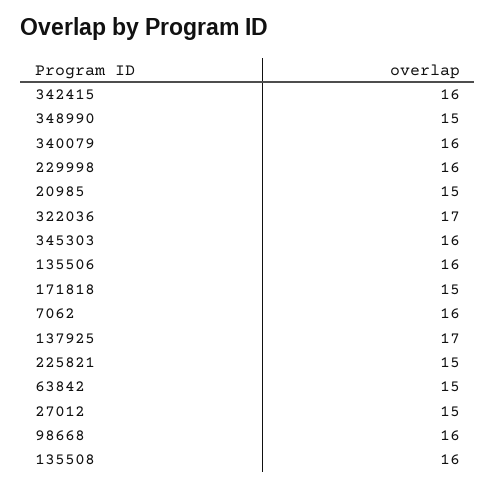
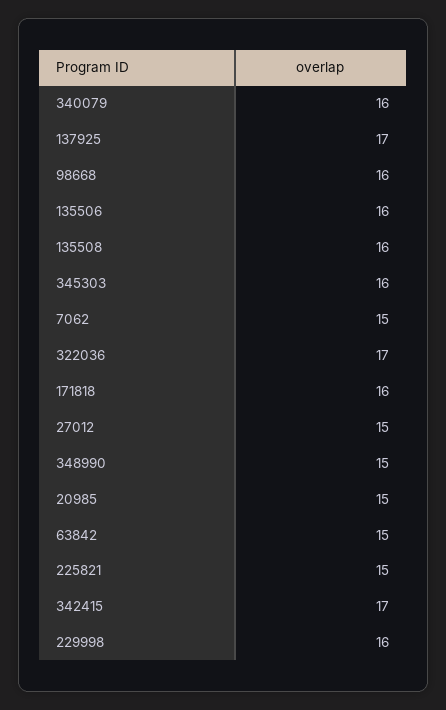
  {
-   "342415": 16,
+   "342415": 17,
    "348990": 15,
    "340079": 16,
    "229998": 16,
    "20985": 15,
    "322036": 17,
    "345303": 16,
    "135506": 16,
-   "171818": 15,
+   "171818": 16,
-   "7062": 16,
+   "7062": 15,
    "137925": 17,
    "225821": 15,
    "63842": 15,
    "27012": 15,
    "98668": 16,
    "135508": 16
  }

